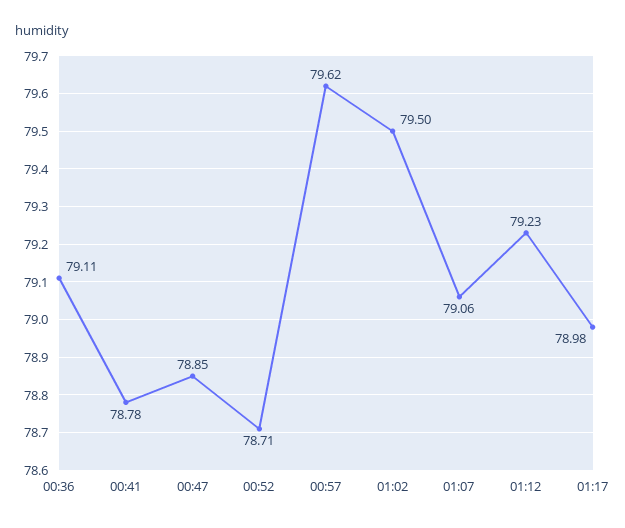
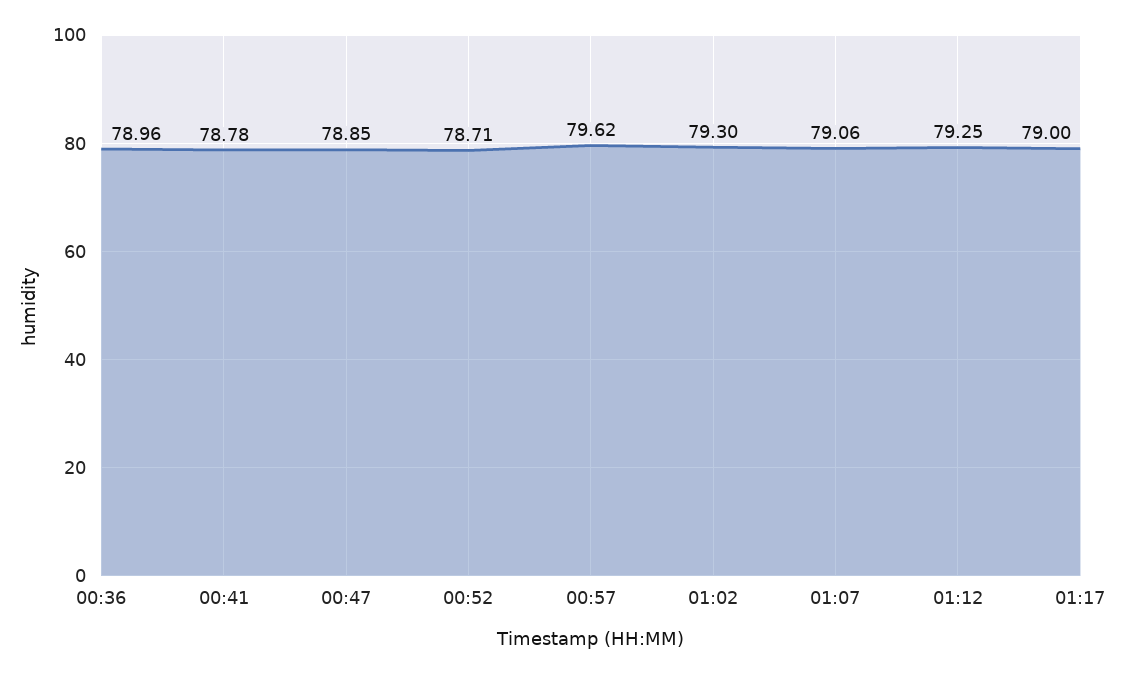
  {
-   "00:36": 79.11,
+   "00:36": 78.96,
    "00:41": 78.78,
    "00:47": 78.85,
    "00:52": 78.71,
    "00:57": 79.62,
-   "01:02": 79.5,
+   "01:02": 79.3,
    "01:07": 79.06,
-   "01:12": 79.23,
+   "01:12": 79.25,
-   "01:17": 78.98
+   "01:17": 79
  }

